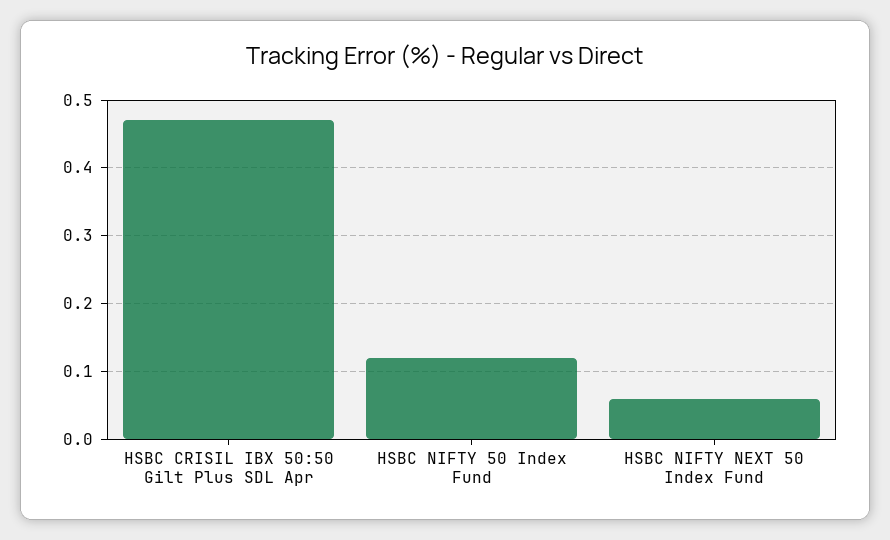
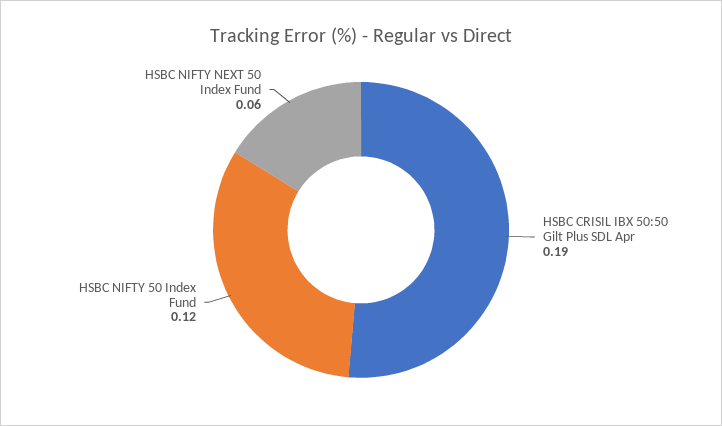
  {
-   "HSBC CRISIL IBX 50:50 Gilt Plus SDL Apr": 0.47,
+   "HSBC CRISIL IBX 50:50 Gilt Plus SDL Apr": 0.19,
    "HSBC NIFTY 50 Index Fund": 0.12,
    "HSBC NIFTY NEXT 50 Index Fund": 0.06
  }

